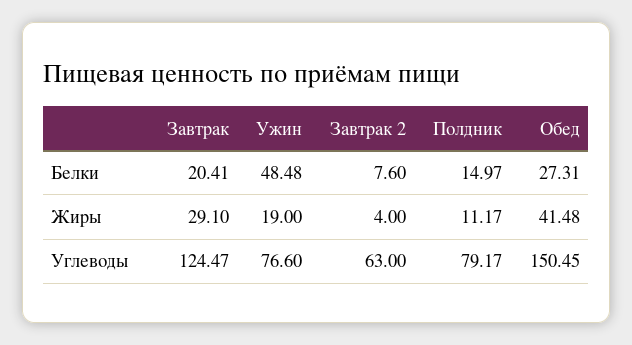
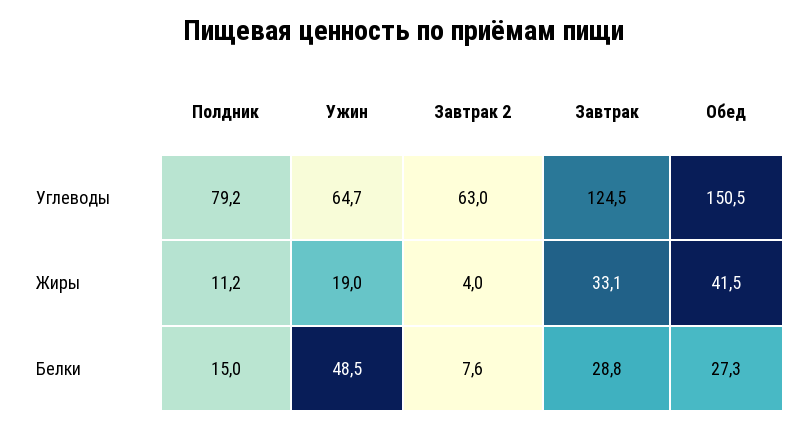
  {
    "Завтрак": {
-     "Белки": 20.41,
+     "Белки": 28.8,
-     "Жиры": 29.1,
+     "Жиры": 33.1,
      "Углеводы": 124.47
    },
    "Ужин": {
      "Белки": 48.48,
      "Жиры": 19,
-     "Углеводы": 76.6
+     "Углеводы": 64.7
    },
    "Завтрак 2": {
      "Белки": 7.6,
      "Жиры": 4,
      "Углеводы": 63
    },
    "Полдник": {
      "Белки": 14.97,
      "Жиры": 11.17,
      "Углеводы": 79.17
    },
    "Обед": {
      "Белки": 27.31,
      "Жиры": 41.48,
      "Углеводы": 150.45
    }
  }

